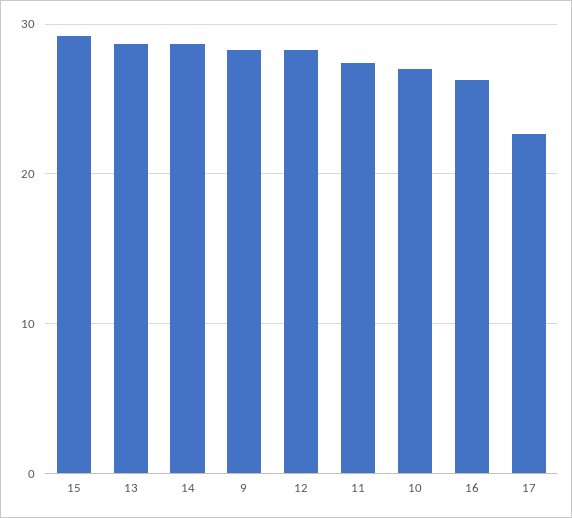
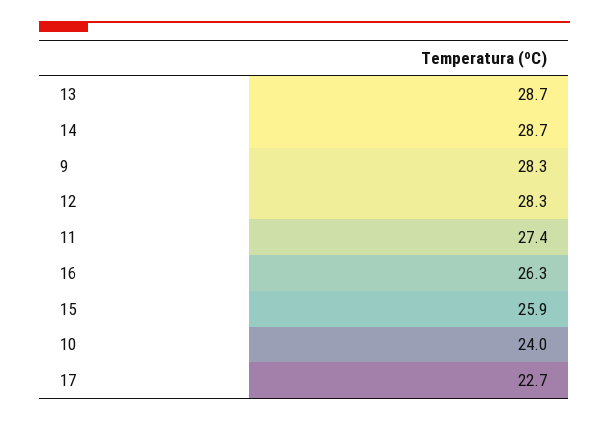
  {
-   "15": 29,
+   "15": 25.9,
    "13": 28.7,
    "14": 28.7,
    "9": 28.3,
    "12": 28.3,
    "11": 27.4,
-   "10": 27,
+   "10": 24,
    "16": 26.3,
    "17": 22.7
  }

